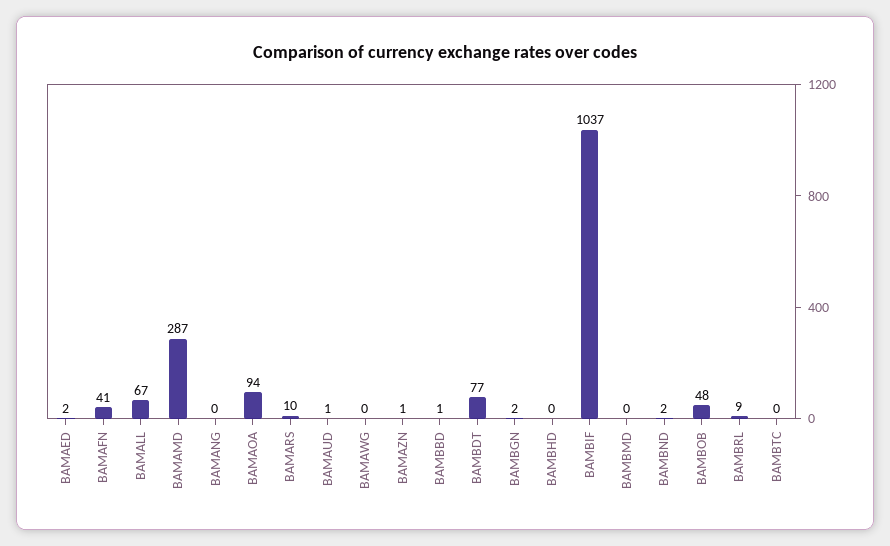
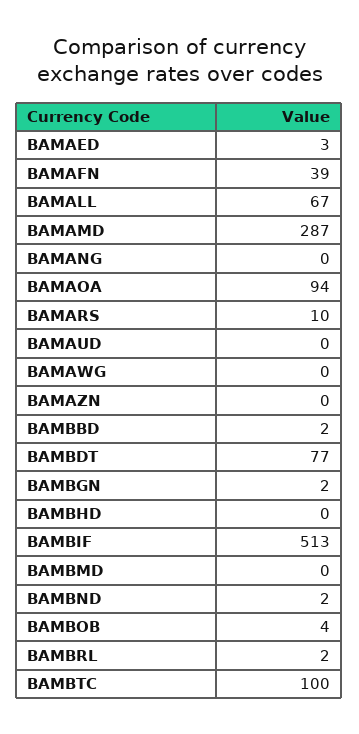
  {
-   "BAMAED": 2,
+   "BAMAED": 3,
-   "BAMAFN": 41,
+   "BAMAFN": 39,
    "BAMALL": 67,
    "BAMAMD": 287,
    "BAMANG": 0,
    "BAMAOA": 94,
    "BAMARS": 10,
-   "BAMAUD": 1,
+   "BAMAUD": 0,
    "BAMAWG": 0,
-   "BAMAZN": 1,
+   "BAMAZN": 0,
-   "BAMBBD": 1,
+   "BAMBBD": 2,
    "BAMBDT": 77,
    "BAMBGN": 2,
    "BAMBHD": 0,
-   "BAMBIF": 1037,
+   "BAMBIF": 513,
    "BAMBMD": 0,
    "BAMBND": 2,
-   "BAMBOB": 48,
+   "BAMBOB": 4,
-   "BAMBRL": 9,
+   "BAMBRL": 2,
-   "BAMBTC": 0
+   "BAMBTC": 100
  }

